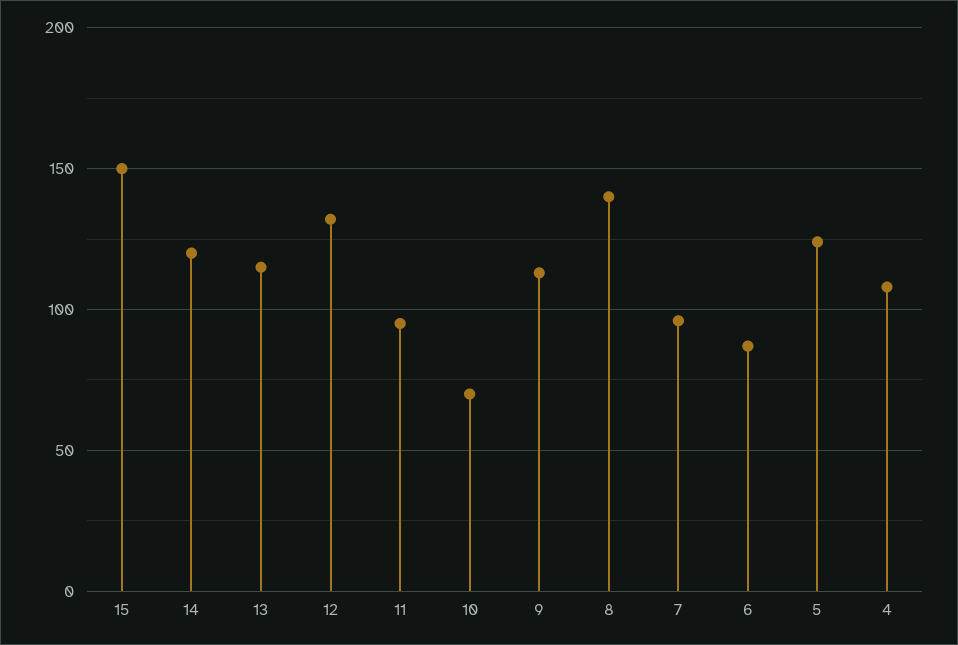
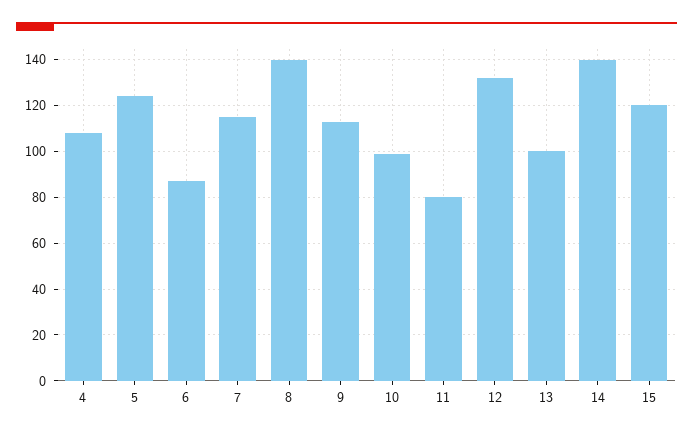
  {
-   "15": 150,
+   "15": 120,
-   "14": 120,
+   "14": 140,
-   "13": 115,
+   "13": 100,
    "12": 130,
-   "11": 95,
+   "11": 80,
-   "10": 70,
+   "10": 100,
    "9": 115,
    "8": 140,
-   "7": 95,
+   "7": 115,
    "6": 85,
    "5": 125,
    "4": 110
  }

